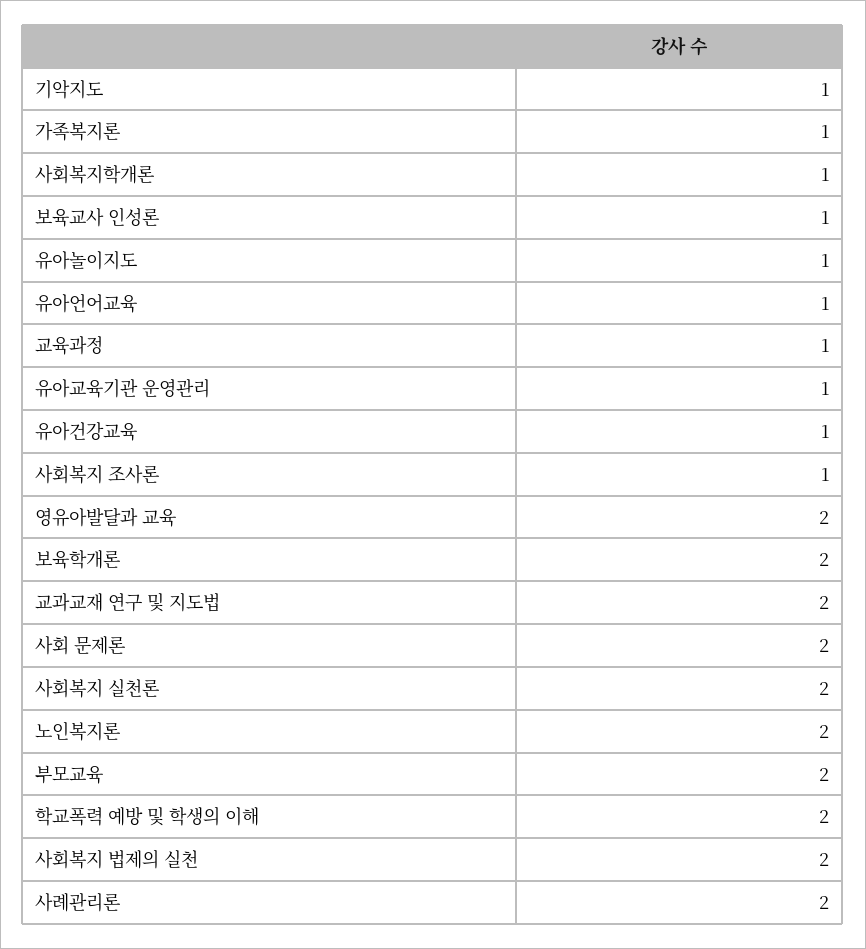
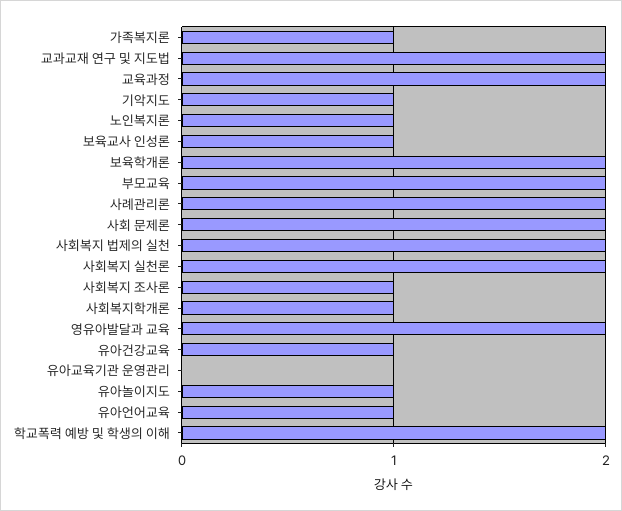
  {
    "기악지도": 1,
    "가족복지론": 1,
    "사회복지학개론": 1,
    "보육교사 인성론": 1,
    "유아놀이지도": 1,
    "유아언어교육": 1,
-   "교육과정": 1,
+   "교육과정": 2,
-   "유아교육기관 운영관리": 1,
+   "유아교육기관 운영관리": 0,
    "유아건강교육": 1,
    "사회복지 조사론": 1,
    "영유아발달과 교육": 2,
    "보육학개론": 2,
    "교과교재 연구 및 지도법": 2,
    "사회 문제론": 2,
    "사회복지 실천론": 2,
-   "노인복지론": 2,
+   "노인복지론": 1,
    "부모교육": 2,
    "학교폭력 예방 및 학생의 이해": 2,
    "사회복지 법제의 실천": 2,
    "사례관리론": 2
  }

